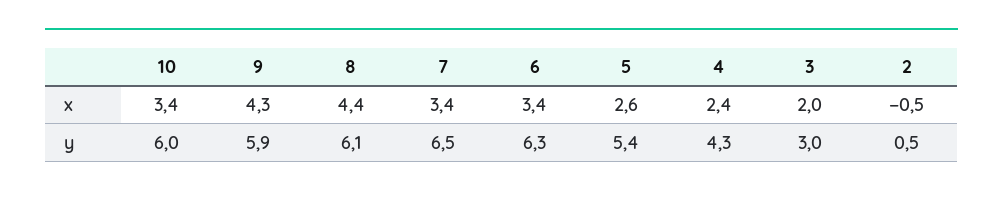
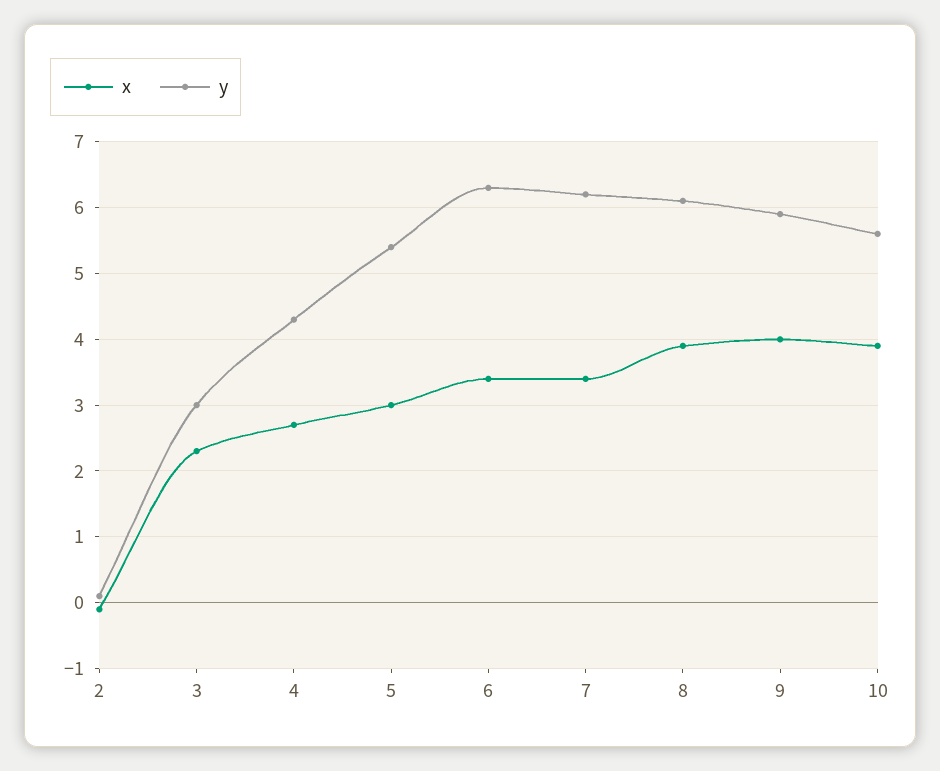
  {
    "x": {
-     "10": 3.4,
+     "10": 3.9,
-     "9": 4.3,
+     "9": 4,
-     "8": 4.4,
+     "8": 3.9,
      "7": 3.4,
      "6": 3.4,
-     "5": 2.6,
+     "5": 3,
-     "4": 2.4,
+     "4": 2.7,
-     "3": 2,
+     "3": 2.3,
-     "2": -0.5
+     "2": -0.1
    },
    "y": {
-     "10": 6,
+     "10": 5.6,
      "9": 5.9,
      "8": 6.1,
-     "7": 6.5,
+     "7": 6.2,
      "6": 6.3,
      "5": 5.4,
      "4": 4.3,
      "3": 3,
-     "2": 0.5
+     "2": 0.1
    }
  }

